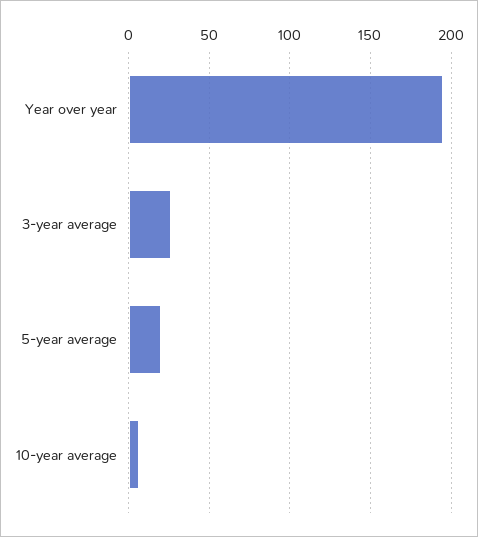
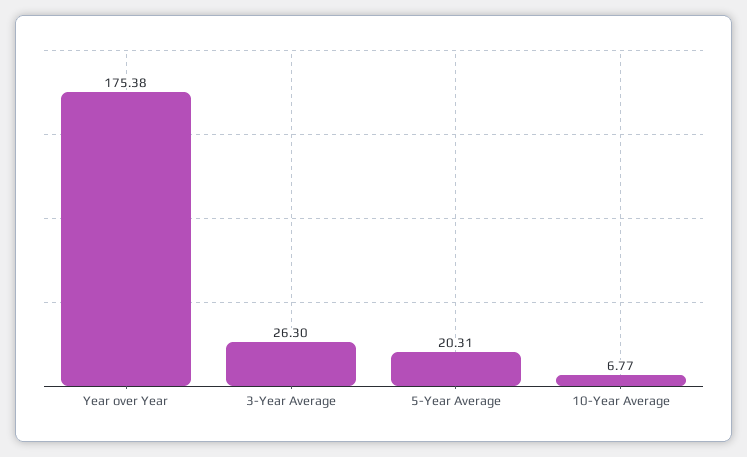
  {
-   "Year over year": 195,
+   "Year over year": 175.38,
    "3-year average": 26.3,
    "5-year average": 20.31,
    "10-year average": 6.77
  }

